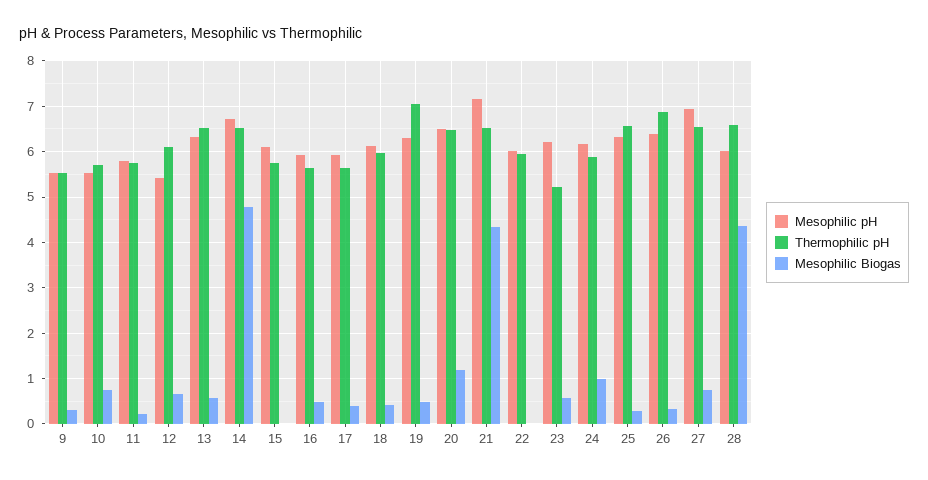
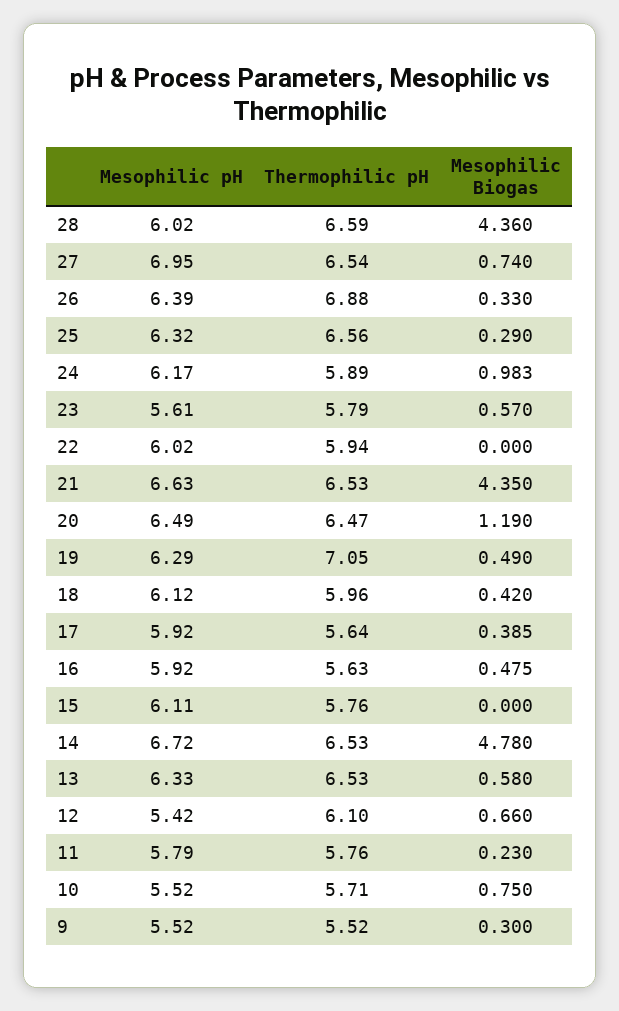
  {
    "Mesophilic pH": {
      "9": 5.52,
      "10": 5.52,
      "11": 5.79,
      "12": 5.42,
      "13": 6.33,
      "14": 6.72,
      "15": 6.11,
      "16": 5.92,
      "17": 5.92,
      "18": 6.12,
      "19": 6.29,
      "20": 6.49,
-     "21": 7.2,
+     "21": 6.63,
      "22": 6.02,
-     "23": 6.2,
+     "23": 5.61,
      "24": 6.17,
      "25": 6.32,
      "26": 6.39,
      "27": 6.95,
      "28": 6.02
    },
    "Thermophilic pH": {
      "9": 5.52,
      "10": 5.71,
      "11": 5.76,
      "12": 6.1,
      "13": 6.53,
      "14": 6.53,
      "15": 5.76,
      "16": 5.63,
      "17": 5.64,
      "18": 5.96,
      "19": 7.05,
      "20": 6.47,
      "21": 6.53,
      "22": 5.94,
-     "23": 5.2,
+     "23": 5.79,
      "24": 5.89,
      "25": 6.56,
      "26": 6.88,
      "27": 6.54,
      "28": 6.59
    },
    "Mesophilic Biogas": {
      "9": 0.3,
      "10": 0.75,
      "11": 0.23,
      "12": 0.66,
      "13": 0.58,
      "14": 4.78,
      "15": 0,
      "16": 0.475,
      "17": 0.385,
      "18": 0.42,
      "19": 0.49,
      "20": 1.19,
      "21": 4.35,
      "22": 0,
      "23": 0.57,
      "24": 0.983,
      "25": 0.29,
      "26": 0.33,
      "27": 0.74,
      "28": 4.36
    }
  }

